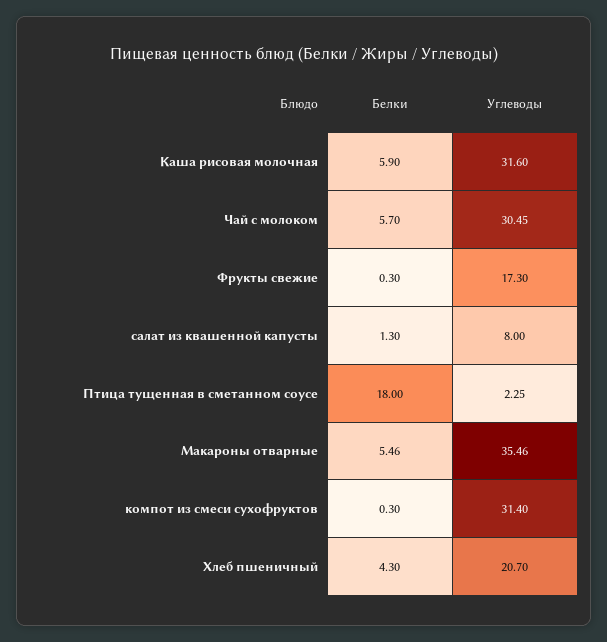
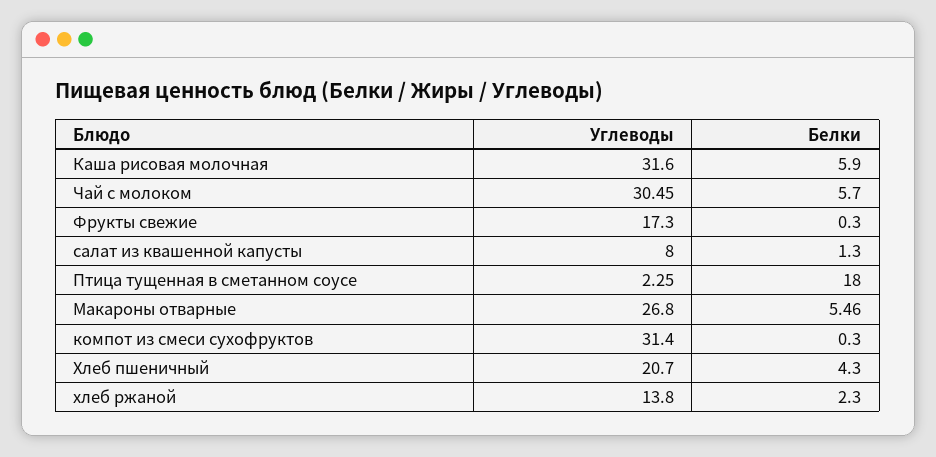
  {
    "Белки": {
      "Каша рисовая молочная": 5.9,
      "Чай с молоком": 5.7,
      "Фрукты свежие": 0.3,
      "салат из квашенной капусты": 1.3,
      "Птица тущенная в сметанном соусе": 18,
      "Макароны отварные": 5.46,
      "компот из смеси сухофруктов": 0.3,
-     "Хлеб пшеничный": 4.3
+     "Хлеб пшеничный": 4.3,
+     "хлеб ржаной": 2.3
    },
    "Углеводы": {
      "Каша рисовая молочная": 31.6,
      "Чай с молоком": 30.45,
      "Фрукты свежие": 17.3,
      "салат из квашенной капусты": 8,
      "Птица тущенная в сметанном соусе": 2.25,
-     "Макароны отварные": 35.46,
+     "Макароны отварные": 26.8,
      "компот из смеси сухофруктов": 31.4,
-     "Хлеб пшеничный": 20.7
+     "Хлеб пшеничный": 20.7,
+     "хлеб ржаной": 13.8
    }
  }

